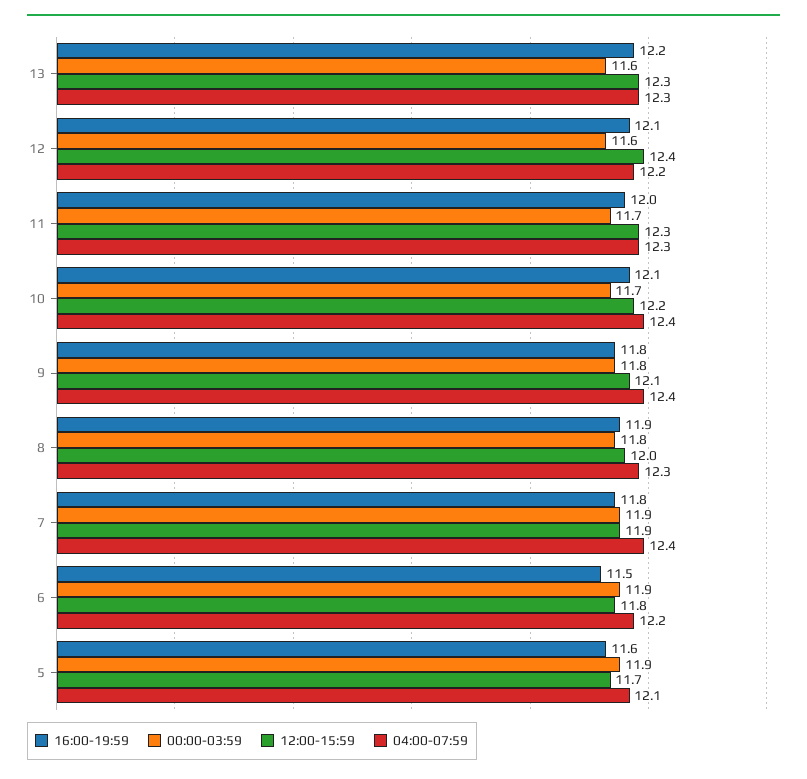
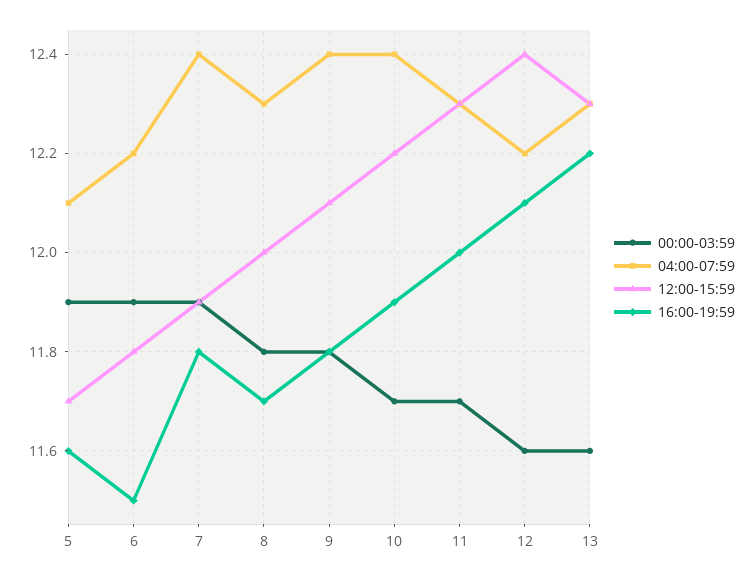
  {
    "16:00-19:59": {
      "13": 12.2,
      "12": 12.1,
      "11": 12,
-     "10": 12.1,
+     "10": 11.9,
      "9": 11.8,
-     "8": 11.9,
+     "8": 11.7,
      "7": 11.8,
      "6": 11.5,
      "5": 11.6
    },
    "00:00-03:59": {
      "13": 11.6,
      "12": 11.6,
      "11": 11.7,
      "10": 11.7,
      "9": 11.8,
      "8": 11.8,
      "7": 11.9,
      "6": 11.9,
      "5": 11.9
    },
    "12:00-15:59": {
      "13": 12.3,
      "12": 12.4,
      "11": 12.3,
      "10": 12.2,
      "9": 12.1,
      "8": 12,
      "7": 11.9,
      "6": 11.8,
      "5": 11.7
    },
    "04:00-07:59": {
      "13": 12.3,
      "12": 12.2,
      "11": 12.3,
      "10": 12.4,
      "9": 12.4,
      "8": 12.3,
      "7": 12.4,
      "6": 12.2,
      "5": 12.1
    }
  }

